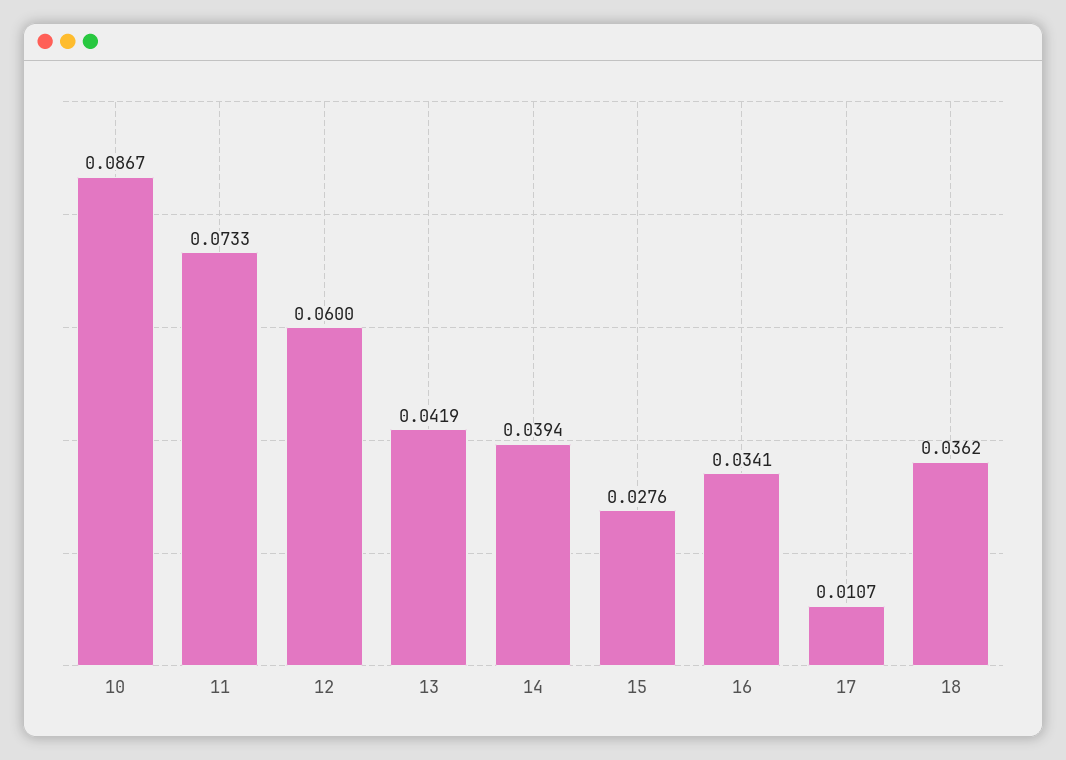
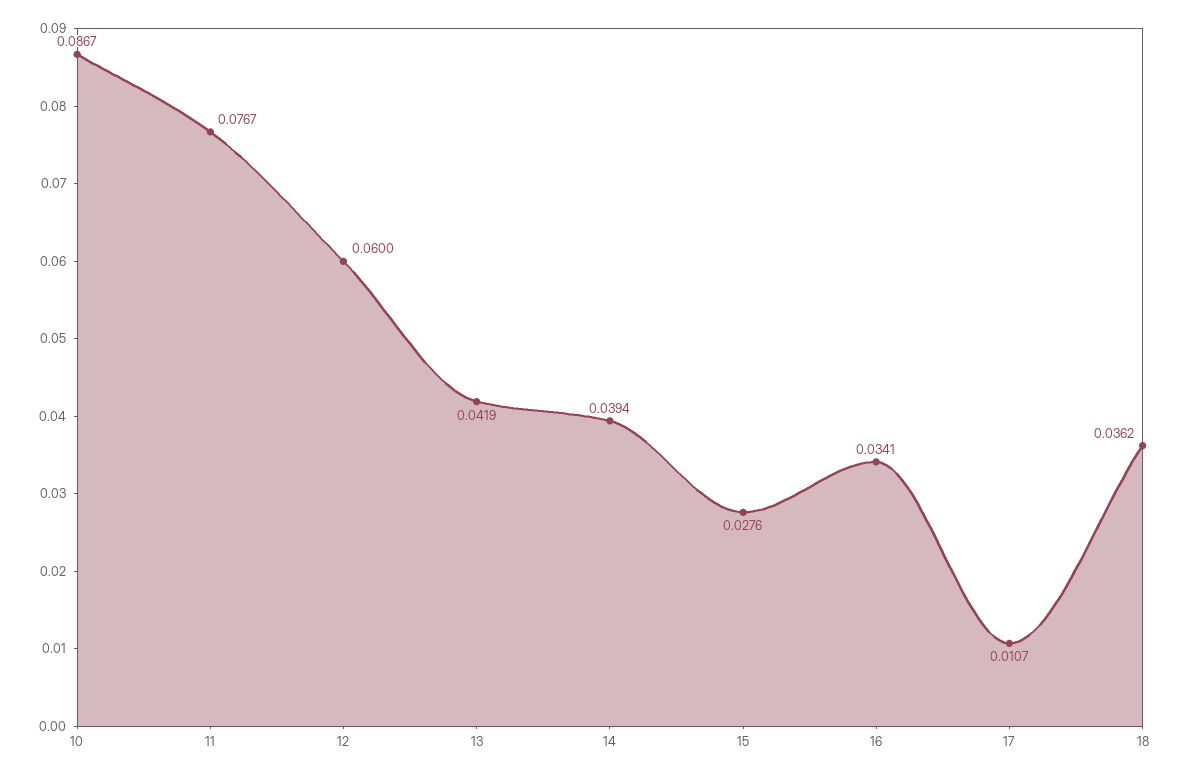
  {
    "10": 0.0867,
-   "11": 0.0733,
+   "11": 0.0767,
    "12": 0.06,
    "13": 0.0419,
    "14": 0.0394,
    "15": 0.0276,
    "16": 0.0341,
    "17": 0.0107,
    "18": 0.0362
  }

